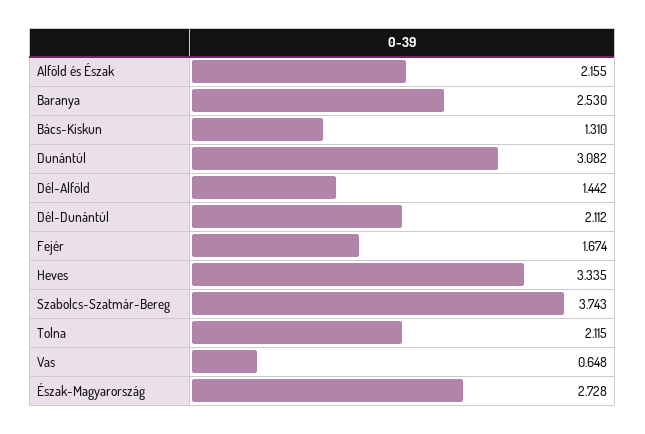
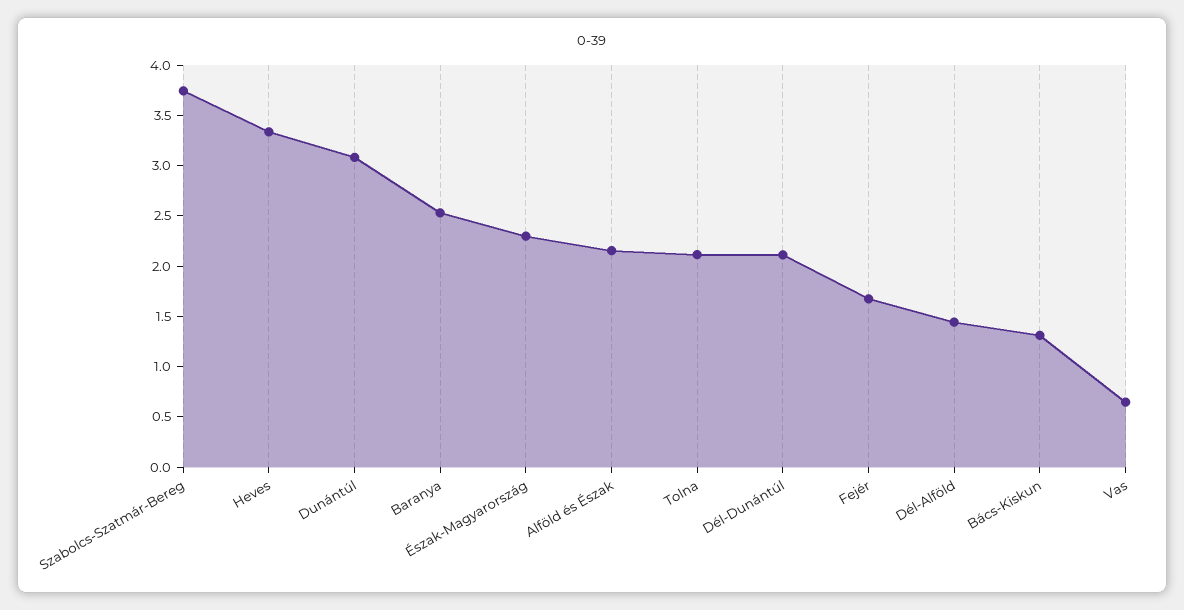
  {
    "Alföld és Észak": 2.155,
    "Baranya": 2.53,
    "Bács-Kiskun": 1.31,
    "Dunántúl": 3.082,
    "Dél-Alföld": 1.442,
    "Dél-Dunántúl": 2.112,
    "Fejér": 1.674,
    "Heves": 3.335,
    "Szabolcs-Szatmár-Bereg": 3.743,
    "Tolna": 2.115,
    "Vas": 0.648,
-   "Észak-Magyarország": 2.728
+   "Észak-Magyarország": 2.3
  }

